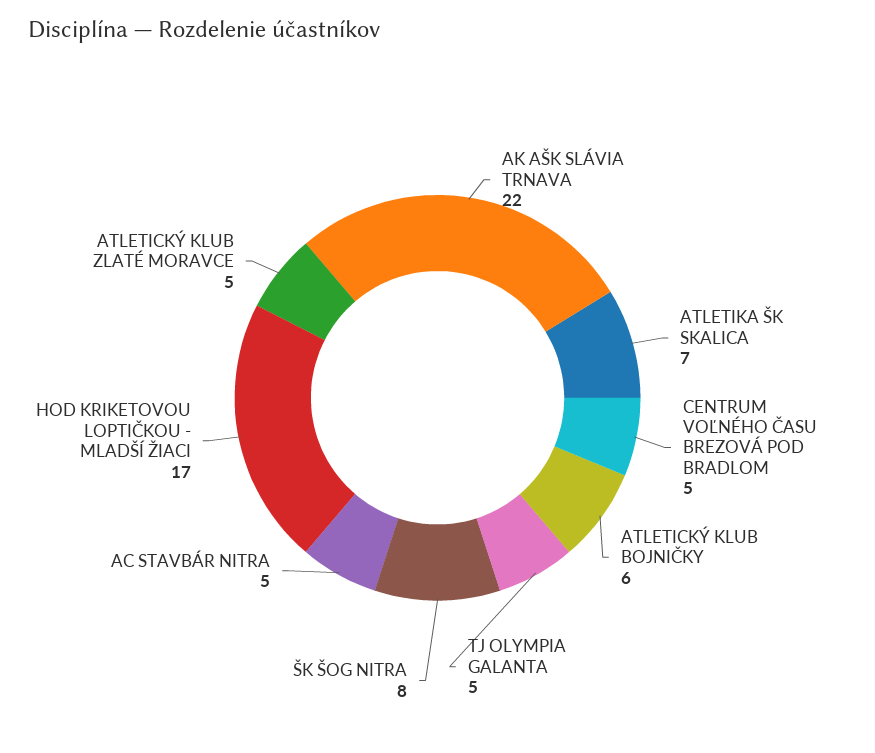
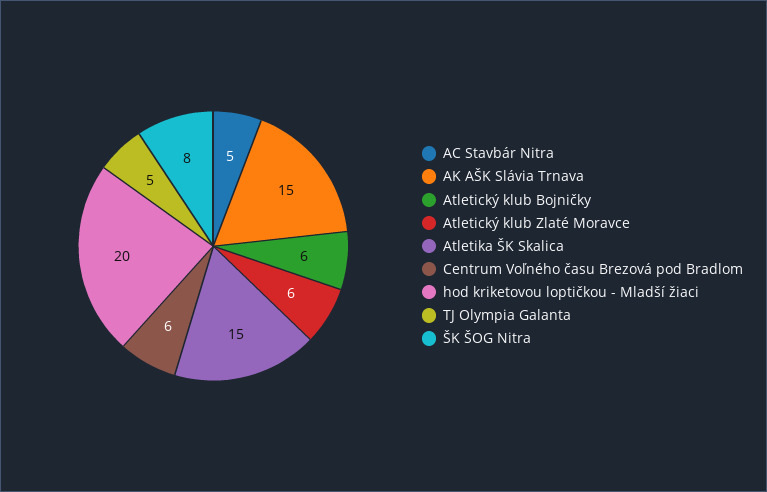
  {
-   "AK AŠK SLÁVIA TRNAVA": 22,
+   "AK AŠK SLÁVIA TRNAVA": 15,
-   "ATLETIKA ŠK SKALICA": 7,
+   "ATLETIKA ŠK SKALICA": 15,
-   "CENTRUM VOĽNÉHO ČASU BREZOVÁ POD BRADLOM": 5,
+   "CENTRUM VOĽNÉHO ČASU BREZOVÁ POD BRADLOM": 6,
    "ATLETICKÝ KLUB BOJNIČKY": 6,
    "TJ OLYMPIA GALANTA": 5,
    "ŠK ŠOG NITRA": 8,
    "AC STAVBÁR NITRA": 5,
-   "HOD KRIKETOVOU LOPTIČKOU - MLADŠÍ ŽIACI": 17,
+   "HOD KRIKETOVOU LOPTIČKOU - MLADŠÍ ŽIACI": 20,
-   "ATLETICKÝ KLUB ZLATÉ MORAVCE": 5
+   "ATLETICKÝ KLUB ZLATÉ MORAVCE": 6
  }

